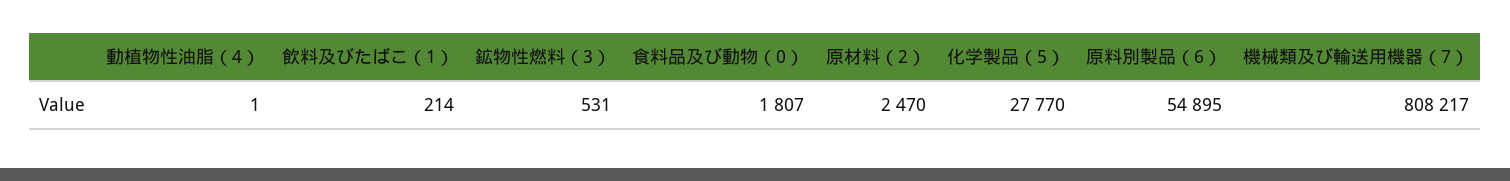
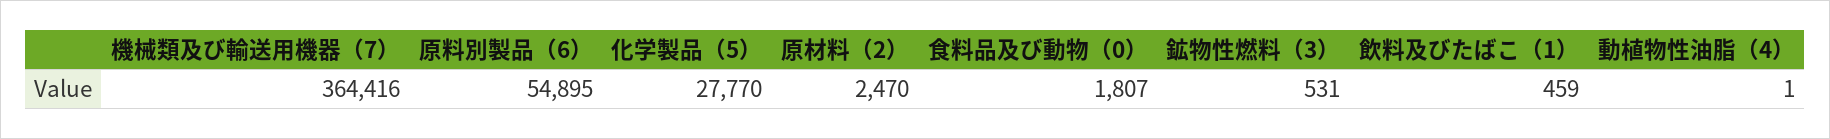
  {
    "動植物性油脂（4）": 1,
-   "飲料及びたばこ（1）": 214,
+   "飲料及びたばこ（1）": 459,
    "鉱物性燃料（3）": 531,
    "食料品及び動物（0）": 1807,
    "原材料（2）": 2470,
    "化学製品（5）": 27770,
    "原料別製品（6）": 54895,
-   "機械類及び輸送用機器（7）": 808217
+   "機械類及び輸送用機器（7）": 364416
  }

